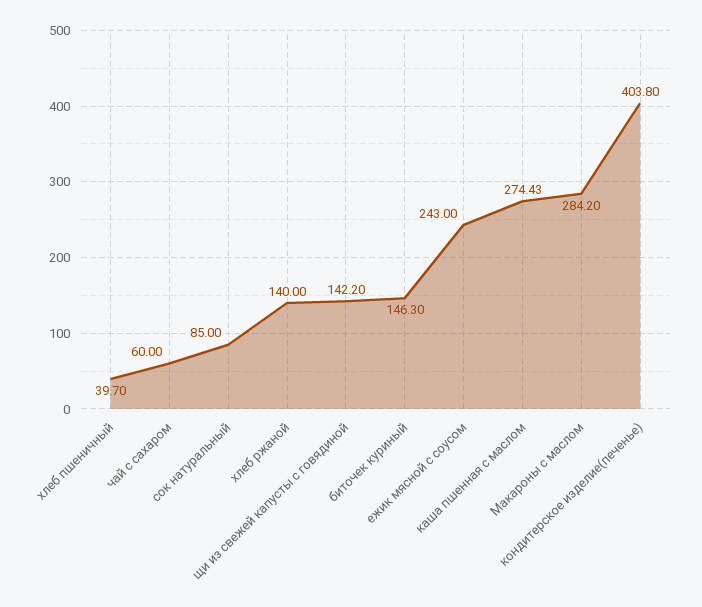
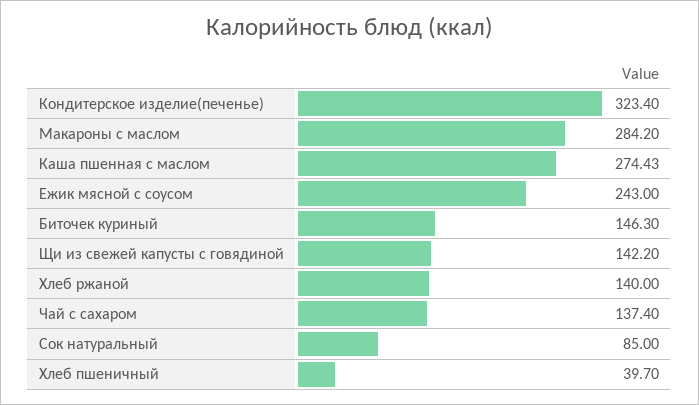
  {
    "хлеб пшеничный": 39.7,
-   "чай с сахаром": 60,
+   "чай с сахаром": 137.4,
    "сок натуральный": 85,
    "хлеб ржаной": 140,
    "щи из свежей капусты с говядиной": 142.2,
    "биточек куриный": 146.3,
    "ежик мясной с соусом": 243,
    "каша пшенная с маслом": 274.43,
    "Макароны с маслом": 284.2,
-   "кондитерское изделие(печенье)": 403.8
+   "кондитерское изделие(печенье)": 323.4
  }

